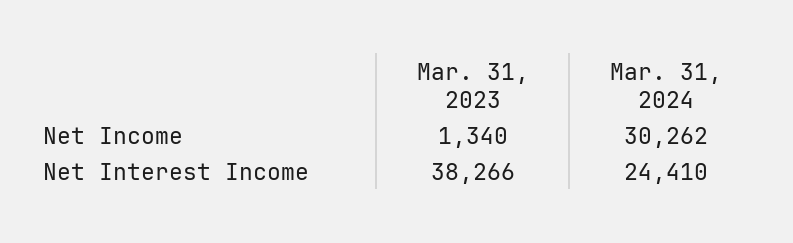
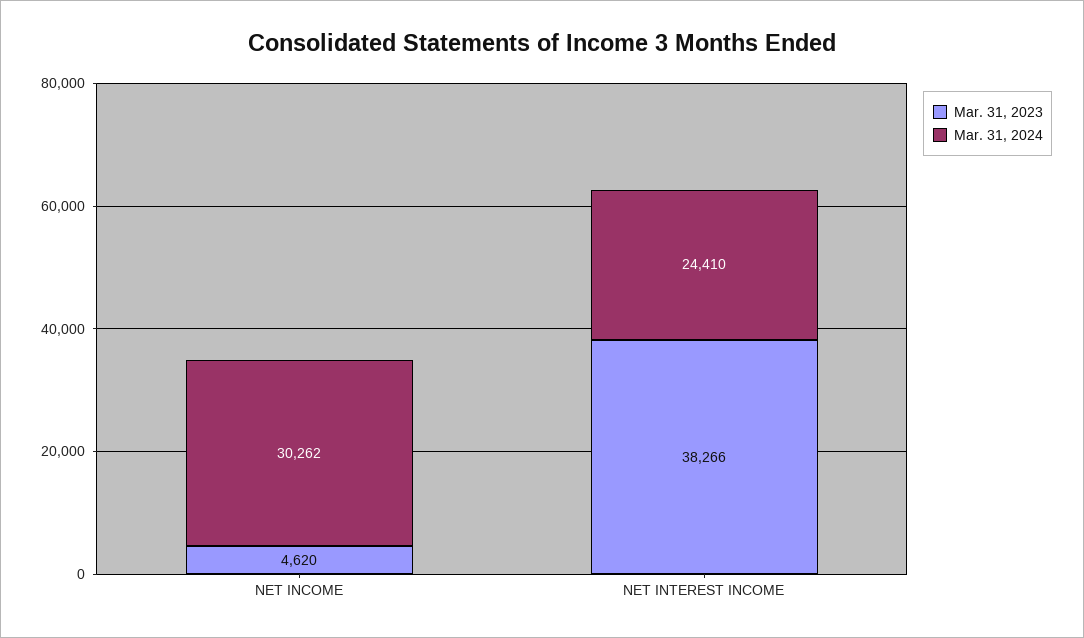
  {
    "Mar. 31, 2023": {
-     "Net Income": 1340,
+     "Net Income": 4620,
      "Net Interest Income": 38266
    },
    "Mar. 31, 2024": {
      "Net Income": 30262,
      "Net Interest Income": 24410
    }
  }

